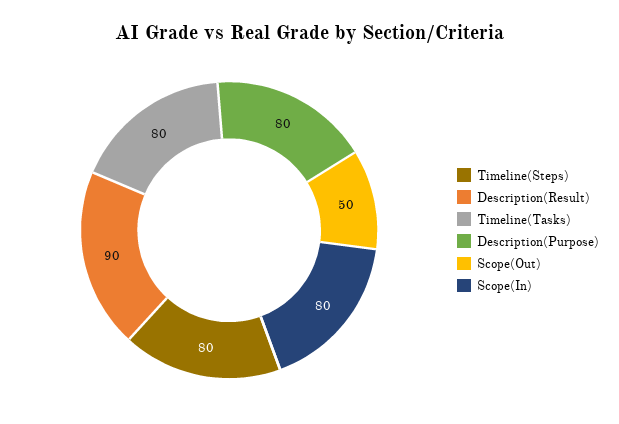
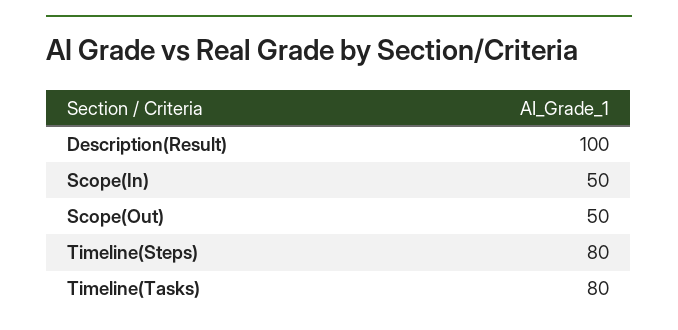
  {
    "Timeline(Steps)": 80,
-   "Description(Result)": 90,
+   "Description(Result)": 100,
    "Timeline(Tasks)": 80,
-   "Description(Purpose)": 80,
    "Scope(Out)": 50,
-   "Scope(In)": 80
+   "Scope(In)": 50
  }

